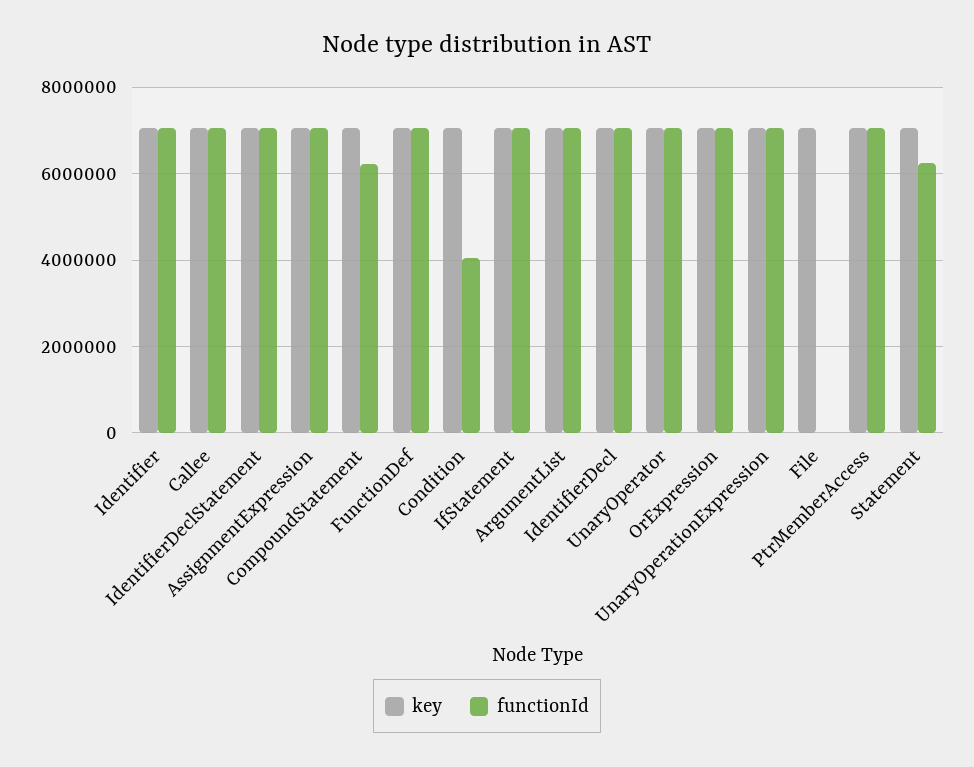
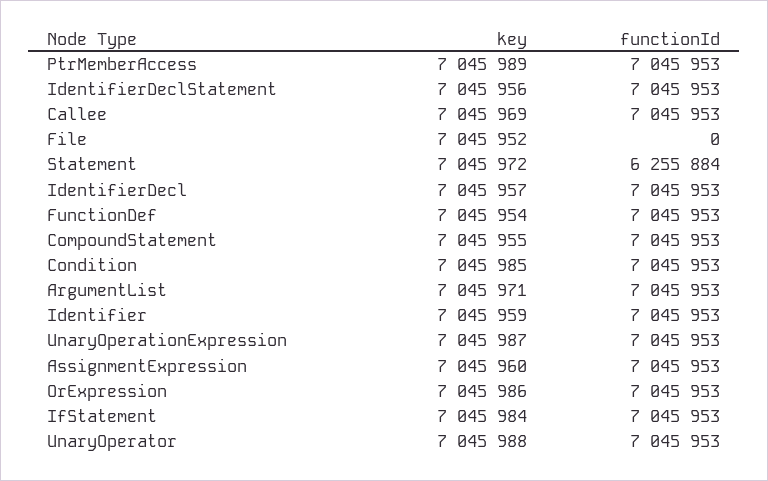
  {
    "key": {
      "Identifier": 7045959,
      "Callee": 7045969,
      "IdentifierDeclStatement": 7045956,
      "AssignmentExpression": 7045960,
      "CompoundStatement": 7045955,
      "FunctionDef": 7045954,
      "Condition": 7045985,
      "IfStatement": 7045984,
      "ArgumentList": 7045971,
      "IdentifierDecl": 7045957,
      "UnaryOperator": 7045988,
      "OrExpression": 7045986,
      "UnaryOperationExpression": 7045987,
      "File": 7045952,
      "PtrMemberAccess": 7045989,
      "Statement": 7045972
    },
    "functionId": {
      "Identifier": 7045953,
      "Callee": 7045953,
      "IdentifierDeclStatement": 7045953,
      "AssignmentExpression": 7045953,
-     "CompoundStatement": 6200000,
+     "CompoundStatement": 7045953,
      "FunctionDef": 7045953,
-     "Condition": 4000000,
+     "Condition": 7045953,
      "IfStatement": 7045953,
      "ArgumentList": 7045953,
      "IdentifierDecl": 7045953,
      "UnaryOperator": 7045953,
      "OrExpression": 7045953,
      "UnaryOperationExpression": 7045953,
      "File": 0,
      "PtrMemberAccess": 7045953,
      "Statement": 6255884
    }
  }

